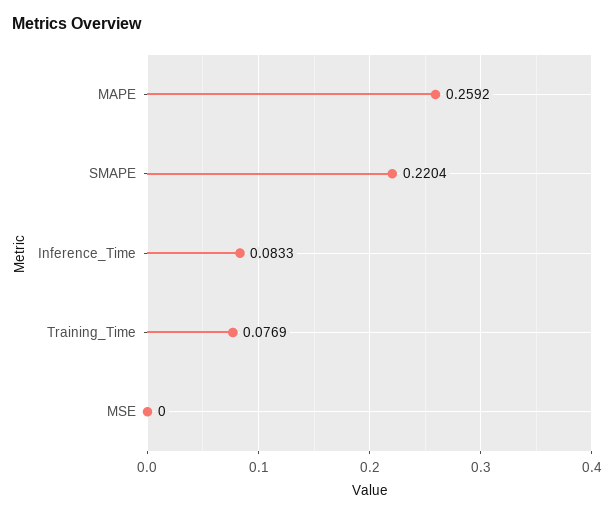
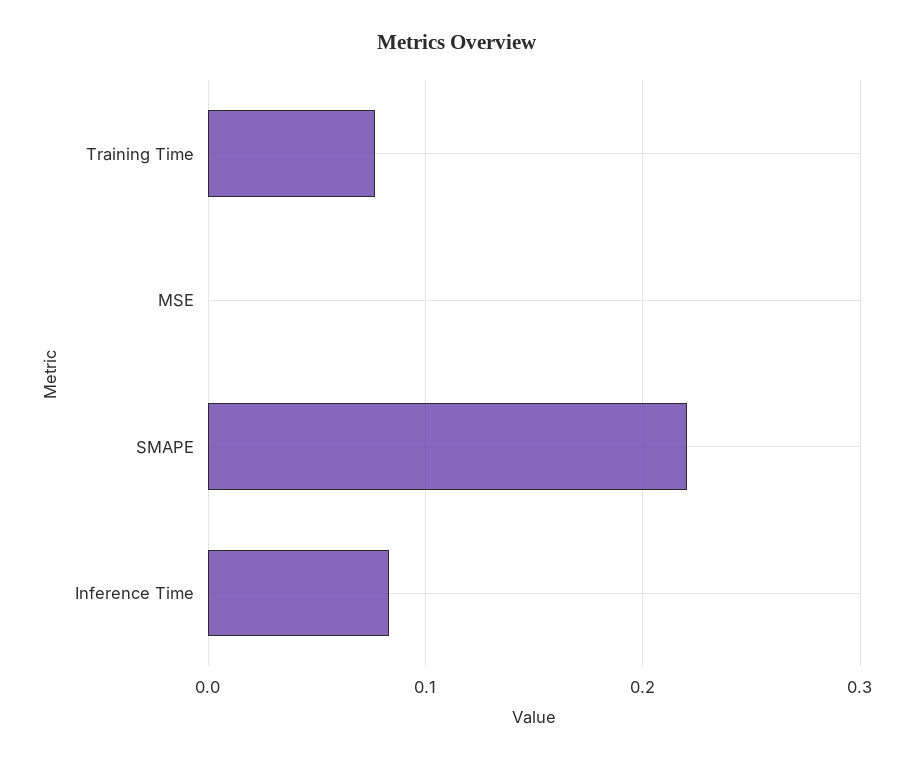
  {
-   "MAPE": 0.2592,
    "SMAPE": 0.2204,
    "Inference_Time": 0.0833,
    "Training_Time": 0.0769,
    "MSE": 0
  }

